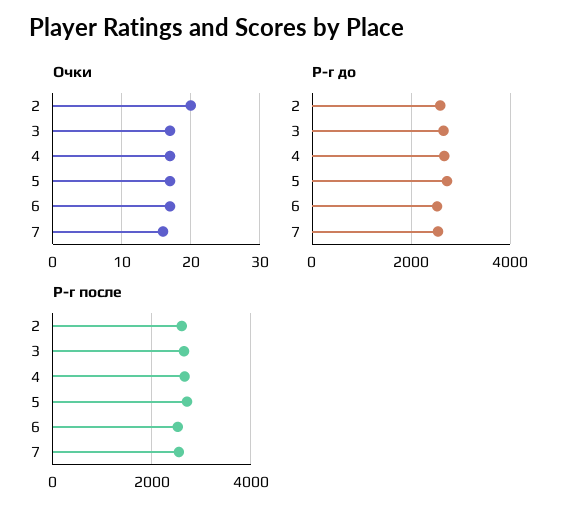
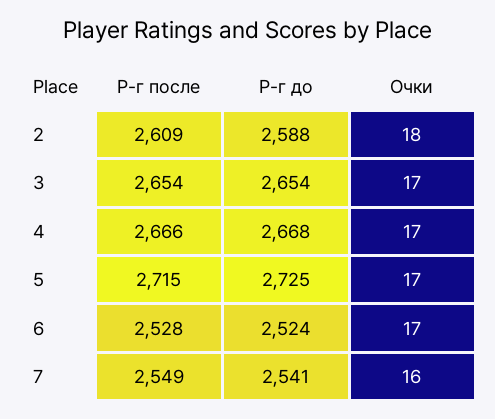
  {
    "Очки": {
-     "2": 20,
+     "2": 18,
      "3": 17,
      "4": 17,
      "5": 17,
      "6": 17,
      "7": 16
    },
    "Р-г до": {
      "2": 2588,
      "3": 2654,
      "4": 2668,
      "5": 2725,
      "6": 2524,
      "7": 2541
    },
    "Р-г после": {
      "2": 2609,
      "3": 2654,
      "4": 2666,
      "5": 2715,
      "6": 2528,
      "7": 2549
    }
  }

